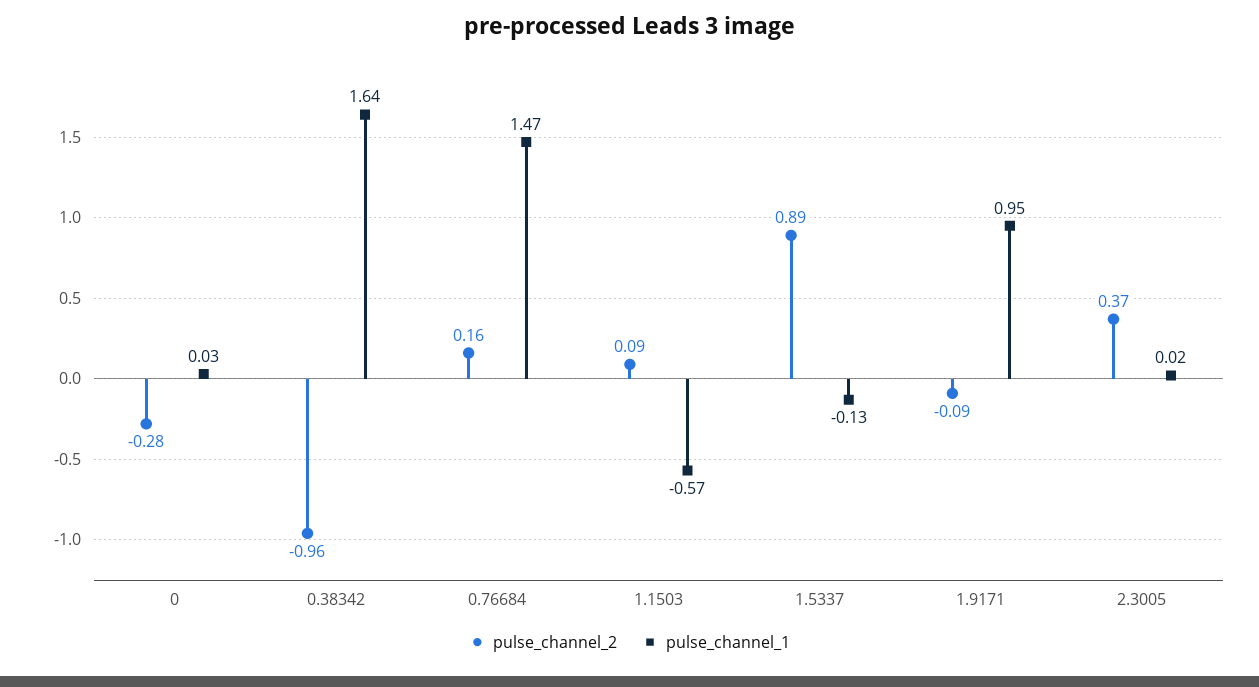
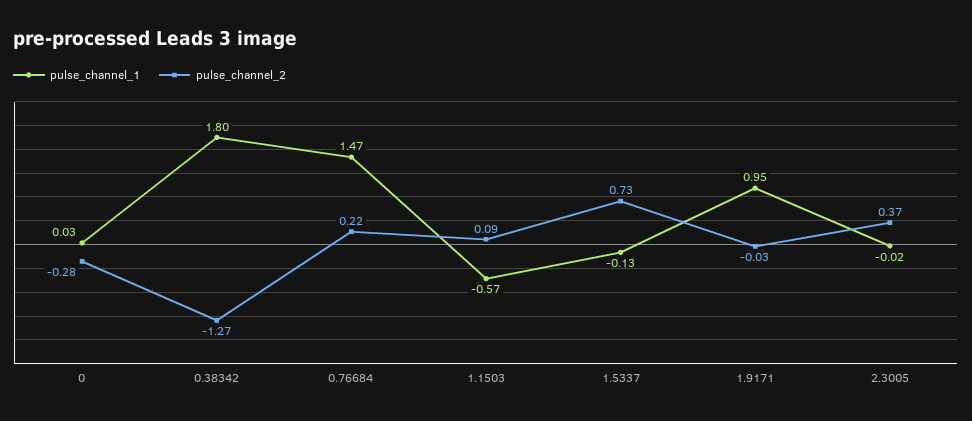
  {
    "pulse_channel_2": {
      "0": -0.28,
-     "0.38342": -0.96,
+     "0.38342": -1.27,
-     "0.76684": 0.16,
+     "0.76684": 0.22,
      "1.1503": 0.09,
-     "1.5337": 0.89,
+     "1.5337": 0.73,
-     "1.9171": -0.09,
+     "1.9171": -0.03,
      "2.3005": 0.37
    },
    "pulse_channel_1": {
      "0": 0.03,
-     "0.38342": 1.64,
+     "0.38342": 1.8,
      "0.76684": 1.47,
      "1.1503": -0.57,
      "1.5337": -0.13,
      "1.9171": 0.95,
-     "2.3005": 0.02
+     "2.3005": -0.02
    }
  }

